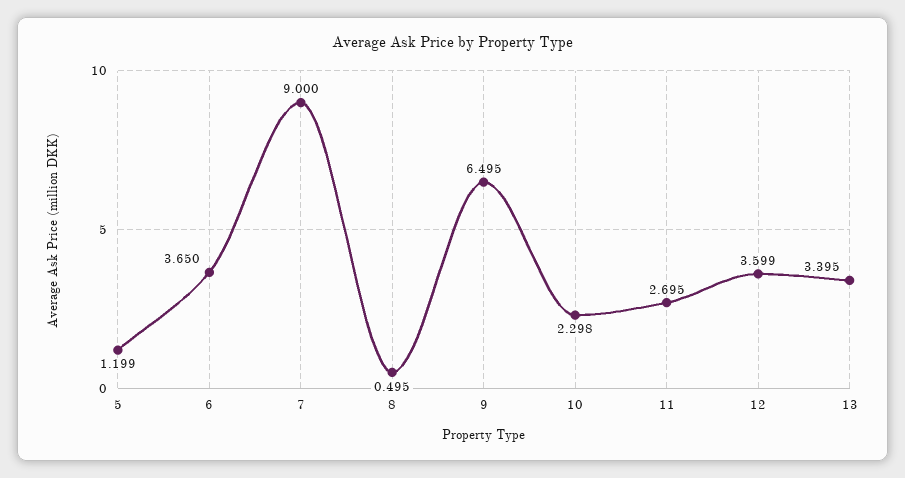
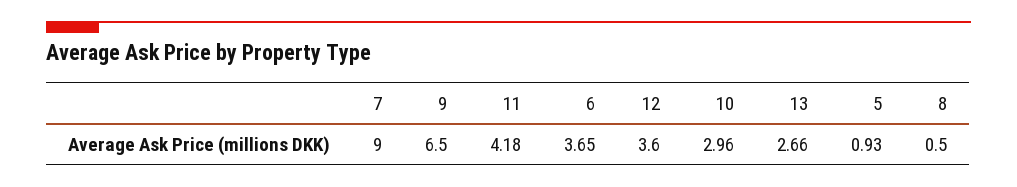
  {
-   "5": 1.199,
+   "5": 0.93,
    "6": 3.65,
    "7": 9,
    "8": 0.495,
    "9": 6.495,
-   "10": 2.298,
+   "10": 2.96,
-   "11": 2.695,
+   "11": 4.18,
    "12": 3.599,
-   "13": 3.395
+   "13": 2.66
  }

